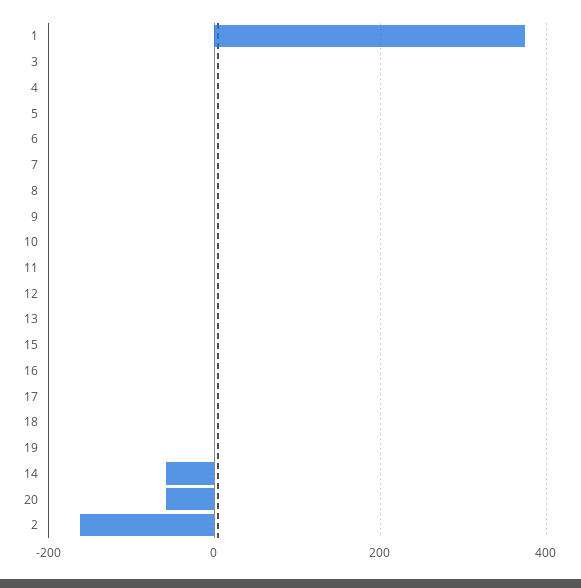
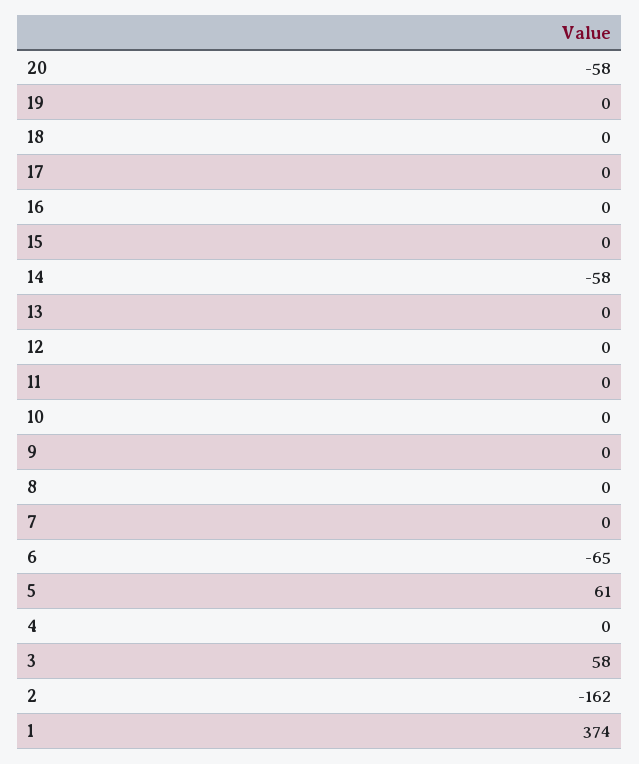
  {
    "1": 374,
-   "3": 0,
+   "3": 58,
    "4": 0,
-   "5": 0,
+   "5": 61,
-   "6": 0,
+   "6": -65,
    "7": 0,
    "8": 0,
    "9": 0,
    "10": 0,
    "11": 0,
    "12": 0,
    "13": 0,
    "15": 0,
    "16": 0,
    "17": 0,
    "18": 0,
    "19": 0,
    "14": -58,
    "20": -58,
    "2": -162
  }

